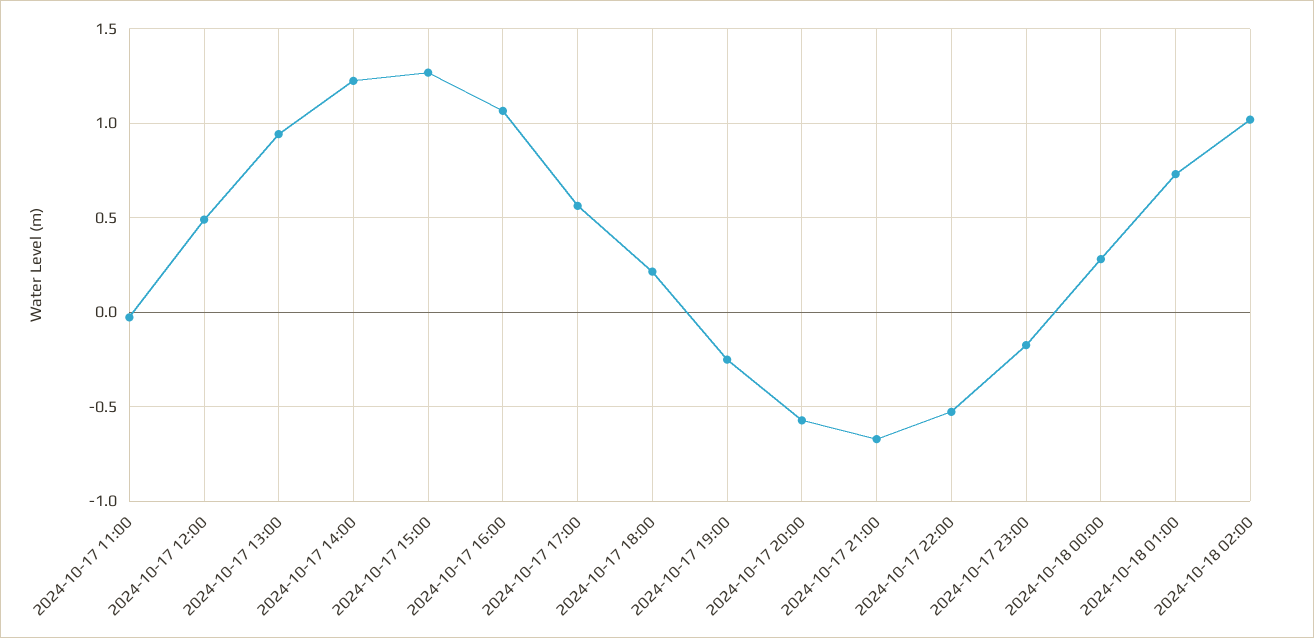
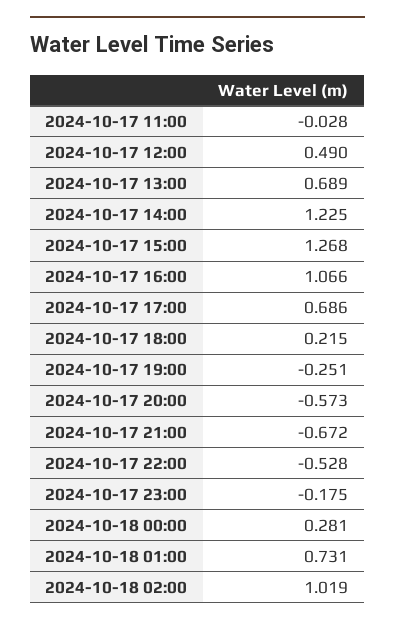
  {
    "2024-10-17 11:00": -0.028,
    "2024-10-17 12:00": 0.49,
-   "2024-10-17 13:00": 0.95,
+   "2024-10-17 13:00": 0.689,
    "2024-10-17 14:00": 1.225,
    "2024-10-17 15:00": 1.268,
    "2024-10-17 16:00": 1.066,
-   "2024-10-17 17:00": 0.55,
+   "2024-10-17 17:00": 0.686,
    "2024-10-17 18:00": 0.215,
    "2024-10-17 19:00": -0.251,
    "2024-10-17 20:00": -0.573,
    "2024-10-17 21:00": -0.672,
    "2024-10-17 22:00": -0.528,
    "2024-10-17 23:00": -0.175,
    "2024-10-18 00:00": 0.281,
    "2024-10-18 01:00": 0.731,
    "2024-10-18 02:00": 1.019
  }

